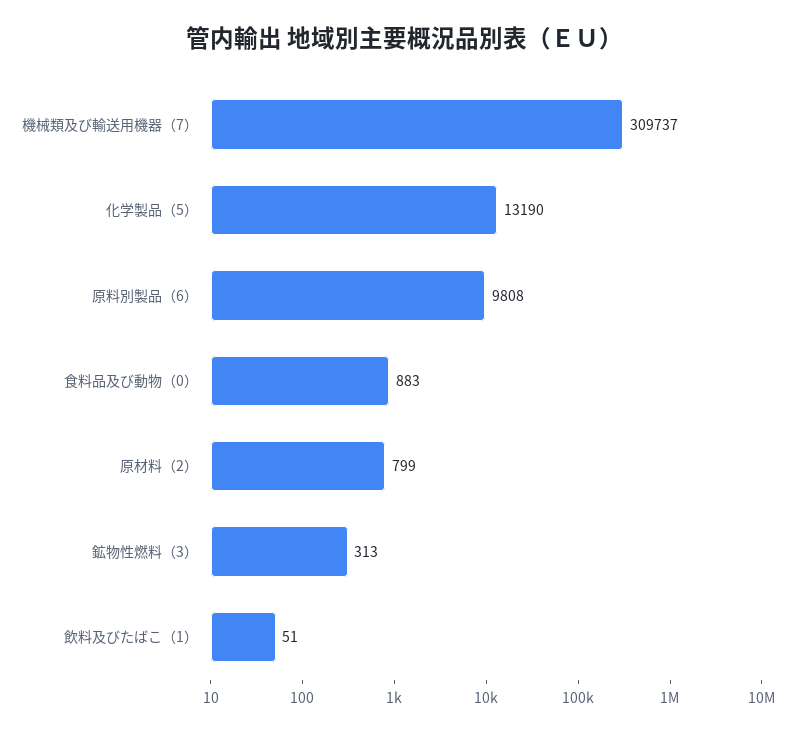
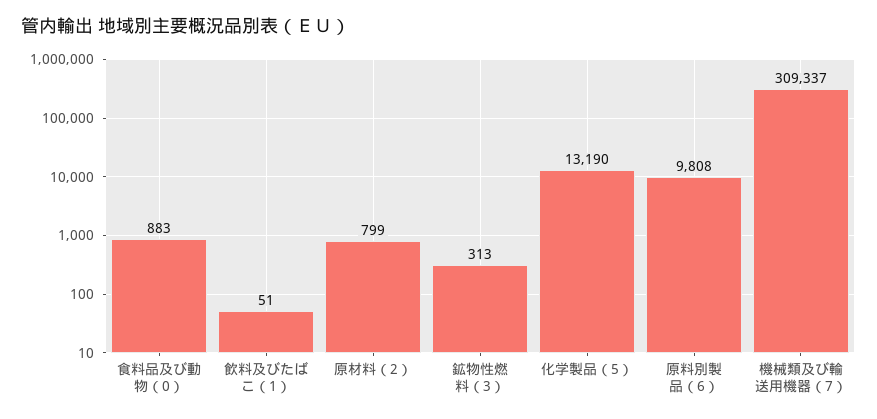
  {
-   "機械類及び輸送用機器（7）": 309737,
+   "機械類及び輸送用機器（7）": 309337,
    "化学製品（5）": 13190,
    "原料別製品（6）": 9808,
    "食料品及び動物（0）": 883,
    "原材料（2）": 799,
    "鉱物性燃料（3）": 313,
    "飲料及びたばこ（1）": 51
  }

